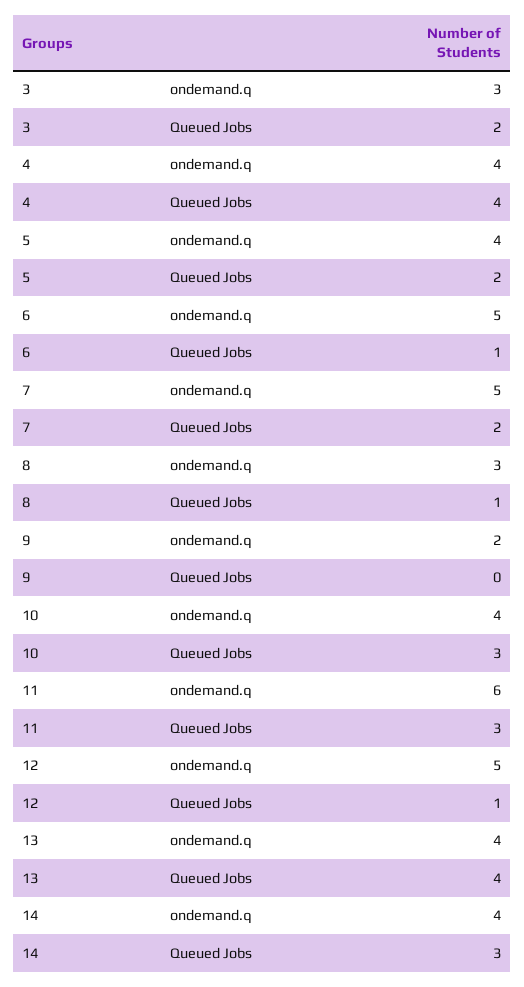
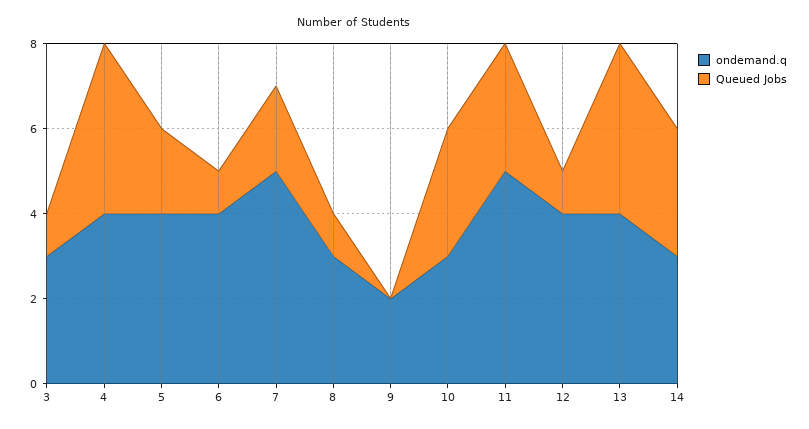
  {
    "ondemand.q": {
      "3": 3,
      "4": 4,
      "5": 4,
-     "6": 5,
+     "6": 4,
      "7": 5,
      "8": 3,
      "9": 2,
-     "10": 4,
+     "10": 3,
-     "11": 6,
+     "11": 5,
-     "12": 5,
+     "12": 4,
      "13": 4,
-     "14": 4
+     "14": 3
    },
    "Queued Jobs": {
-     "3": 2,
+     "3": 1,
      "4": 4,
      "5": 2,
      "6": 1,
      "7": 2,
      "8": 1,
      "9": 0,
      "10": 3,
      "11": 3,
      "12": 1,
      "13": 4,
      "14": 3
    }
  }

